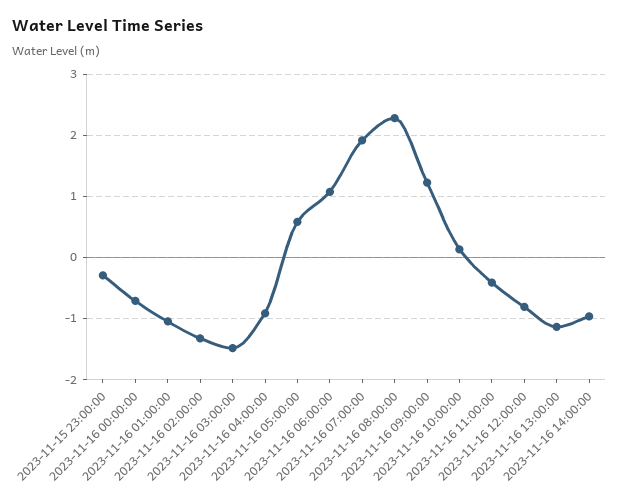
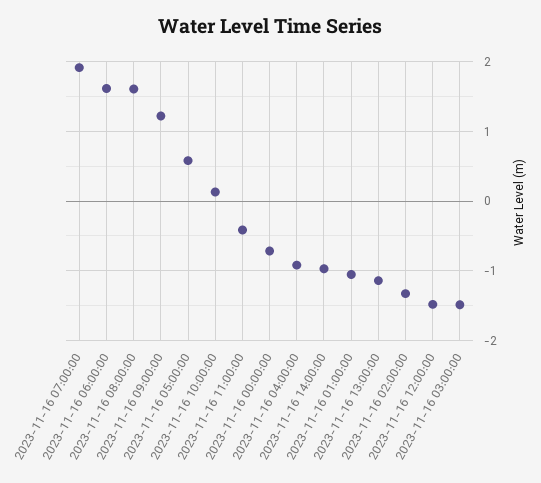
  {
-   "2023-11-15 23:00:00": -0.3,
    "2023-11-16 00:00:00": -0.7,
    "2023-11-16 01:00:00": -1.1,
    "2023-11-16 02:00:00": -1.3,
    "2023-11-16 03:00:00": -1.5,
    "2023-11-16 04:00:00": -0.9,
    "2023-11-16 05:00:00": 0.6,
-   "2023-11-16 06:00:00": 1.1,
+   "2023-11-16 06:00:00": 1.6,
    "2023-11-16 07:00:00": 1.9,
-   "2023-11-16 08:00:00": 2.3,
+   "2023-11-16 08:00:00": 1.6,
    "2023-11-16 09:00:00": 1.2,
    "2023-11-16 10:00:00": 0.1,
    "2023-11-16 11:00:00": -0.4,
-   "2023-11-16 12:00:00": -0.8,
+   "2023-11-16 12:00:00": -1.5,
    "2023-11-16 13:00:00": -1.1,
    "2023-11-16 14:00:00": -1
  }

